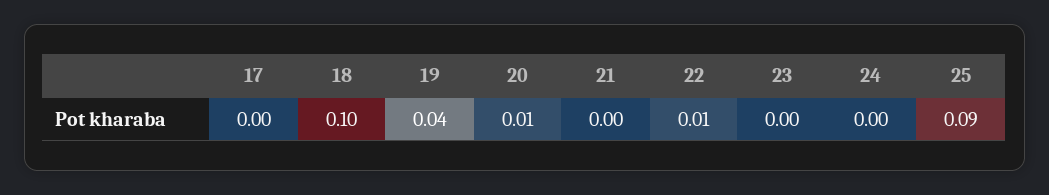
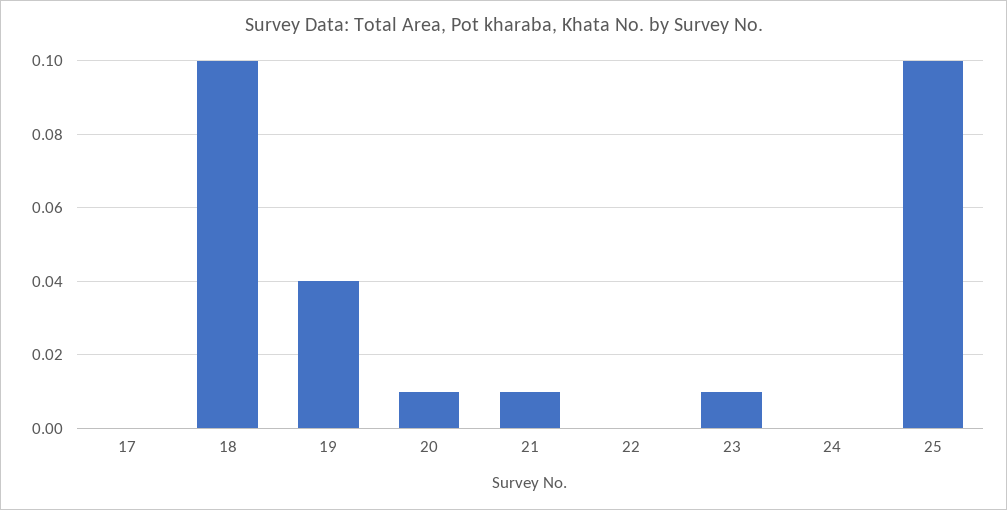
  {
    "17": 0,
    "18": 0.1,
    "19": 0.04,
    "20": 0.01,
-   "21": 0,
+   "21": 0.01,
-   "22": 0.01,
+   "22": 0,
-   "23": 0,
+   "23": 0.01,
    "24": 0,
-   "25": 0.09
+   "25": 0.1
  }

